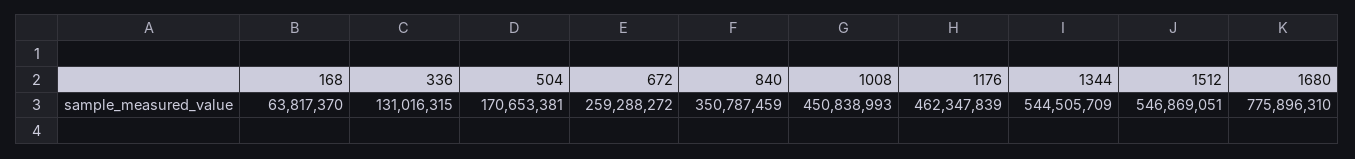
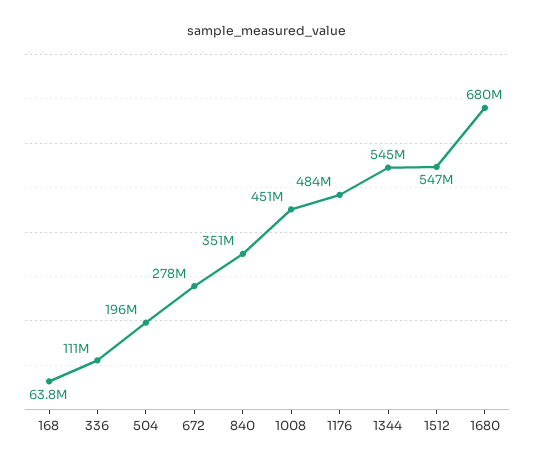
  {
    "168": 63817370,
-   "336": 131016315,
+   "336": 111000000,
-   "504": 170653381,
+   "504": 196000000,
-   "672": 259288272,
+   "672": 278000000,
    "840": 350787459,
    "1008": 450838993,
-   "1176": 462347839,
+   "1176": 484000000,
    "1344": 544505709,
    "1512": 546869051,
-   "1680": 775896310
+   "1680": 680000000
  }

